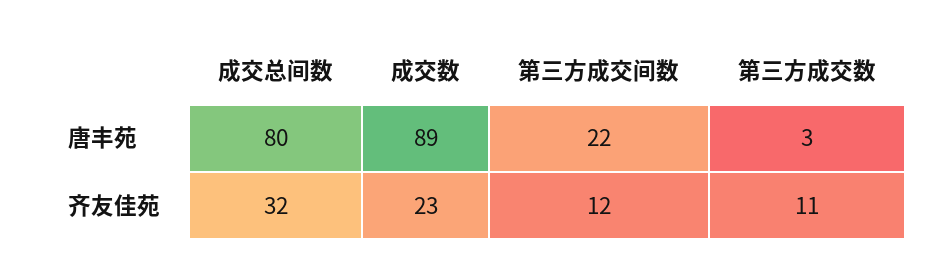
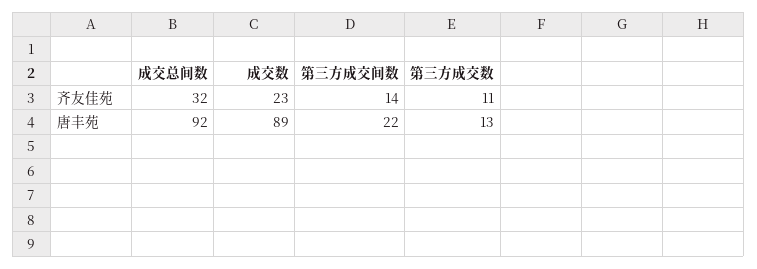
  {
    "成交总间数": {
-     "唐丰苑": 80,
+     "唐丰苑": 92,
      "齐友佳苑": 32
    },
    "成交数": {
      "唐丰苑": 89,
      "齐友佳苑": 23
    },
    "第三方成交间数": {
      "唐丰苑": 22,
-     "齐友佳苑": 12
+     "齐友佳苑": 14
    },
    "第三方成交数": {
-     "唐丰苑": 3,
+     "唐丰苑": 13,
      "齐友佳苑": 11
    }
  }

